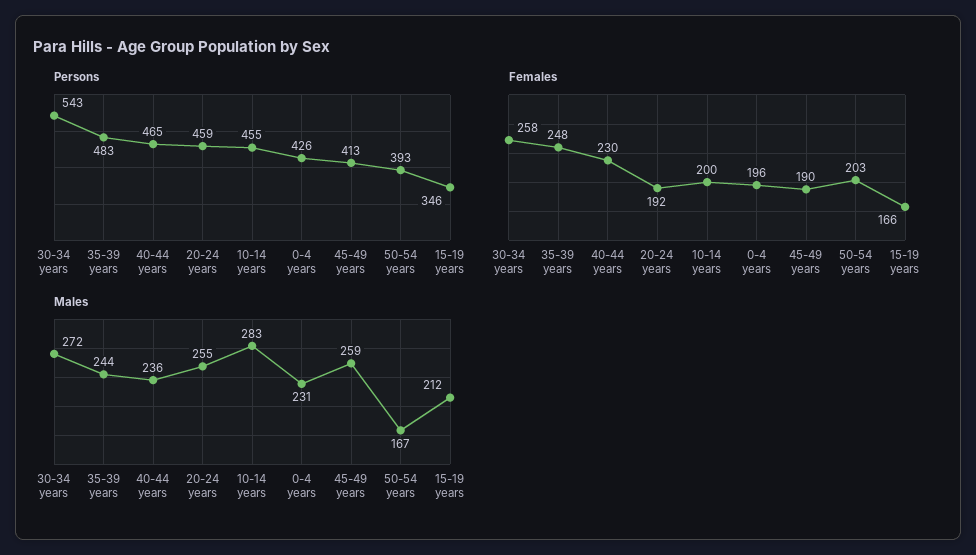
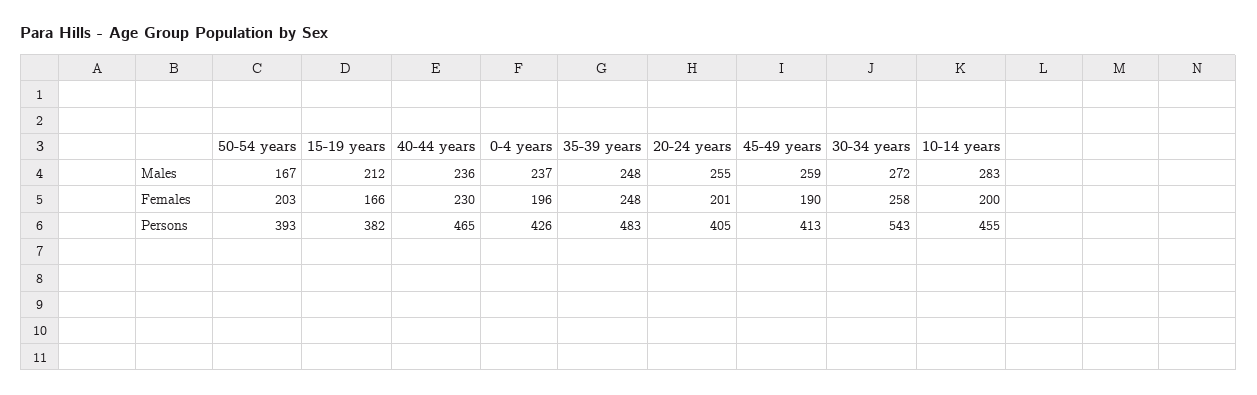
  {
    "Persons": {
      "30-34 years": 543,
      "35-39 years": 483,
      "40-44 years": 465,
-     "20-24 years": 459,
+     "20-24 years": 405,
      "10-14 years": 455,
      "0-4 years": 426,
      "45-49 years": 413,
      "50-54 years": 393,
-     "15-19 years": 346
+     "15-19 years": 382
    },
    "Females": {
      "30-34 years": 258,
      "35-39 years": 248,
      "40-44 years": 230,
-     "20-24 years": 192,
+     "20-24 years": 201,
      "10-14 years": 200,
      "0-4 years": 196,
      "45-49 years": 190,
      "50-54 years": 203,
      "15-19 years": 166
    },
    "Males": {
      "30-34 years": 272,
-     "35-39 years": 244,
+     "35-39 years": 248,
      "40-44 years": 236,
      "20-24 years": 255,
      "10-14 years": 283,
-     "0-4 years": 231,
+     "0-4 years": 237,
      "45-49 years": 259,
      "50-54 years": 167,
      "15-19 years": 212
    }
  }

